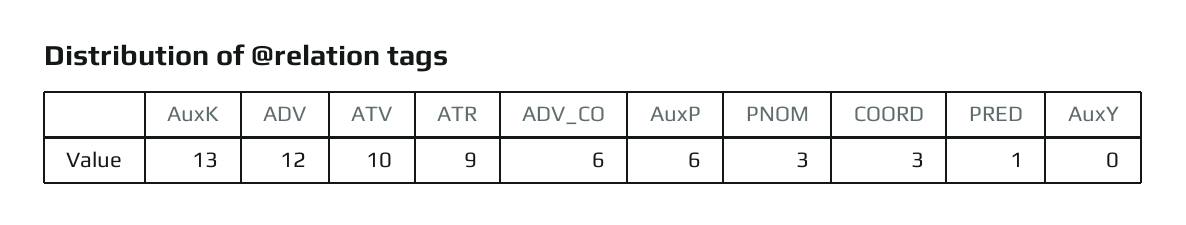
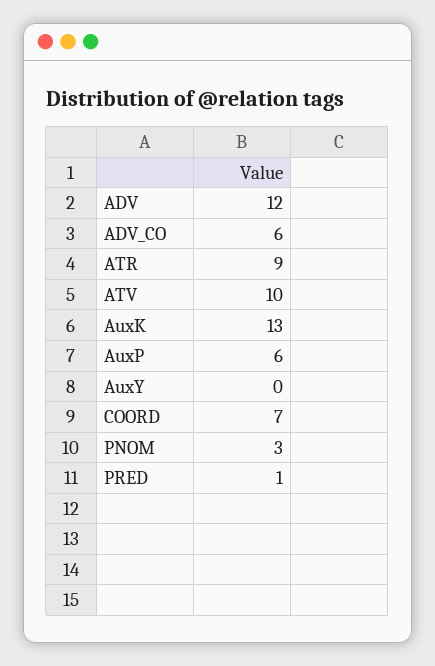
  {
    "AuxK": 13,
    "ADV": 12,
    "ATV": 10,
    "ATR": 9,
    "ADV_CO": 6,
    "AuxP": 6,
    "PNOM": 3,
-   "COORD": 3,
+   "COORD": 7,
    "PRED": 1,
    "AuxY": 0
  }

